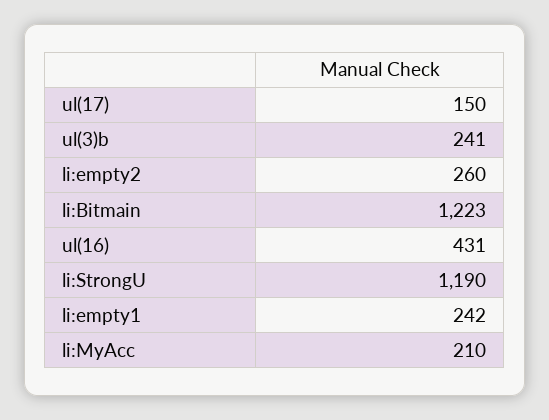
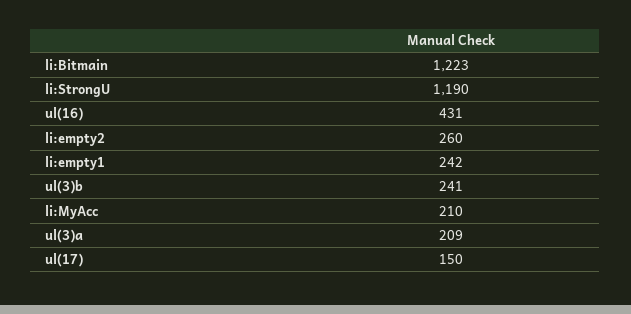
  {
    "ul(17)": 150,
    "ul(3)b": 241,
    "li:empty2": 260,
    "li:Bitmain": 1223,
    "ul(16)": 431,
    "li:StrongU": 1190,
    "li:empty1": 242,
-   "li:MyAcc": 210
+   "li:MyAcc": 210,
+   "ul(3)a": 209
  }

